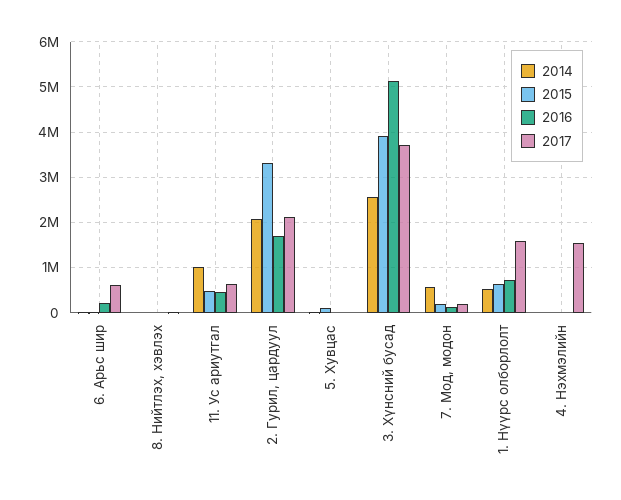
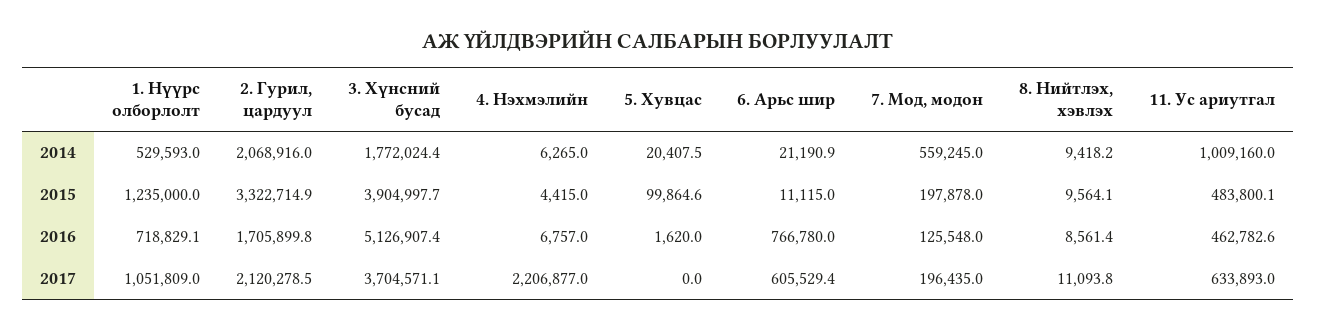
  {
    "2014": {
      "6. Арьс шир": 21190.9,
      "8. Нийтлэх, хэвлэх": 9418.2,
      "11. Ус ариутгал": 1009160,
      "2. Гурил, цардуул": 2068916,
      "5. Хувцас": 20407.5,
-     "3. Хүнсний бусад": 2600000,
+     "3. Хүнсний бусад": 1772024.4,
      "7. Мод, модон": 559245,
      "1. Нүүрс олборлолт": 529593,
      "4. Нэхмэлийн": 6265
    },
    "2015": {
      "6. Арьс шир": 11115,
      "8. Нийтлэх, хэвлэх": 9564.1,
      "11. Ус ариутгал": 483800.1,
      "2. Гурил, цардуул": 3322714.9,
      "5. Хувцас": 99864.6,
      "3. Хүнсний бусад": 3904997.7,
      "7. Мод, модон": 197878,
-     "1. Нүүрс олборлолт": 600000,
+     "1. Нүүрс олборлолт": 1235000,
      "4. Нэхмэлийн": 4415
    },
    "2016": {
-     "6. Арьс шир": 200000,
+     "6. Арьс шир": 766780,
      "8. Нийтлэх, хэвлэх": 8561.4,
      "11. Ус ариутгал": 462782.6,
      "2. Гурил, цардуул": 1705899.8,
      "5. Хувцас": 1620,
      "3. Хүнсний бусад": 5126907.4,
      "7. Мод, модон": 125548,
      "1. Нүүрс олборлолт": 718829.1,
      "4. Нэхмэлийн": 6757
    },
    "2017": {
      "6. Арьс шир": 605529.4,
      "8. Нийтлэх, хэвлэх": 11093.8,
      "11. Ус ариутгал": 633893,
      "2. Гурил, цардуул": 2120278.5,
      "5. Хувцас": 0,
      "3. Хүнсний бусад": 3704571.1,
      "7. Мод, модон": 196435,
-     "1. Нүүрс олборлолт": 1600000,
+     "1. Нүүрс олборлолт": 1051809,
-     "4. Нэхмэлийн": 1600000
+     "4. Нэхмэлийн": 2206877
    }
  }

